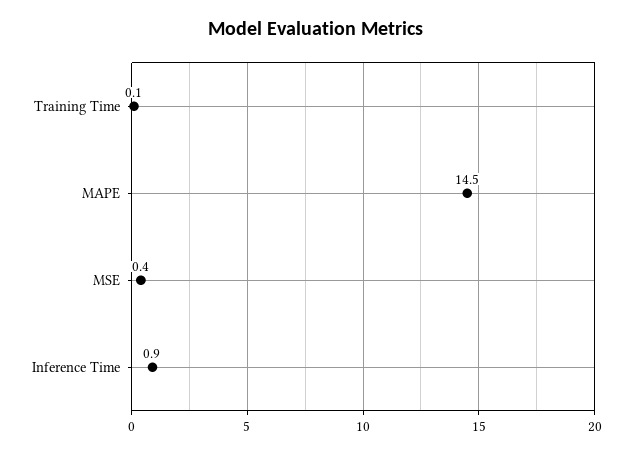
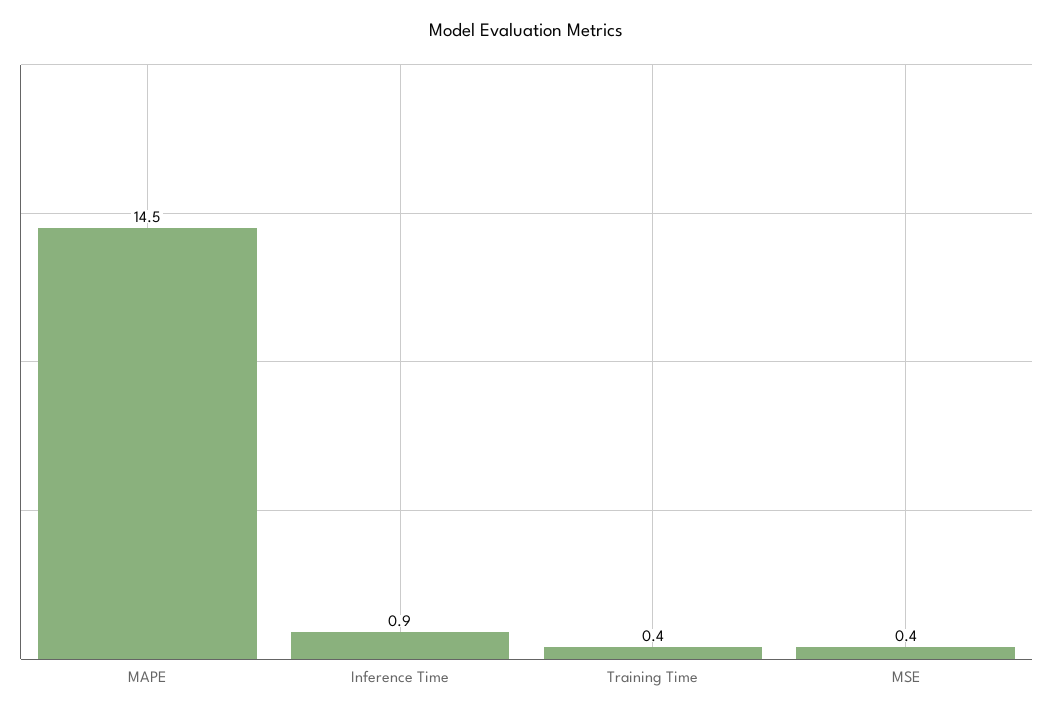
  {
-   "Training Time": 0.1,
+   "Training Time": 0.4,
    "MAPE": 14.5,
    "MSE": 0.4,
    "Inference Time": 0.9
  }

